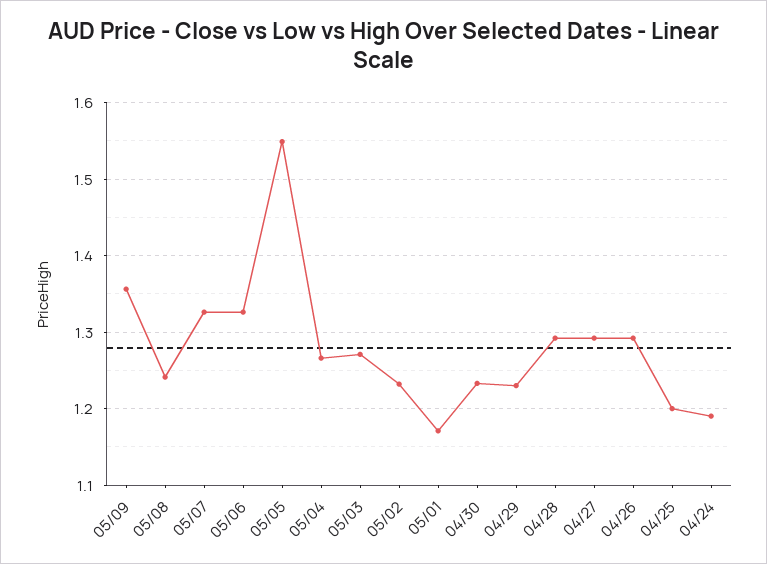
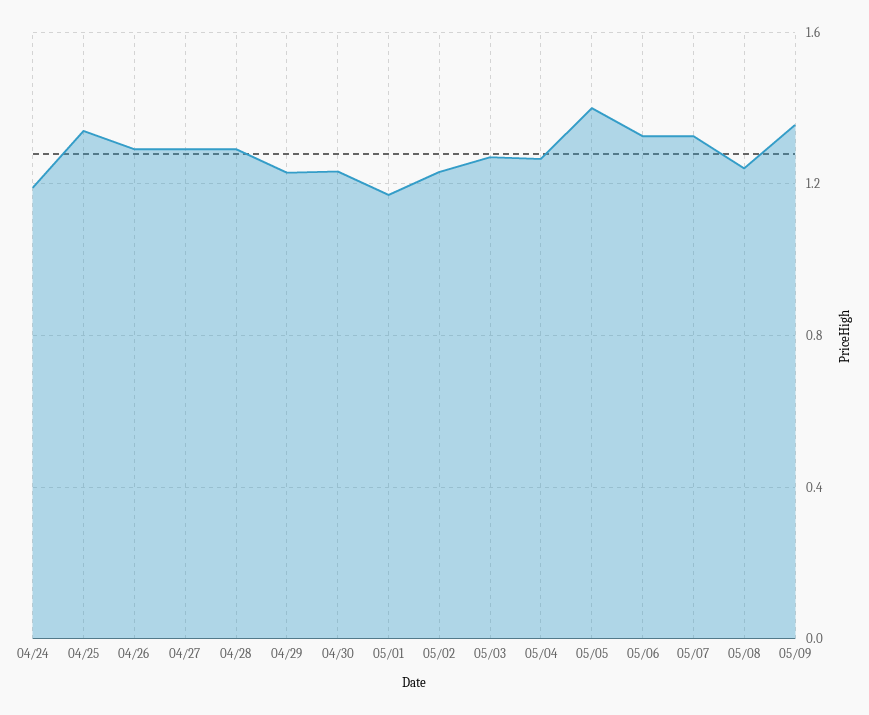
  {
    "05/09": 1.36,
    "05/08": 1.24,
    "05/07": 1.33,
    "05/06": 1.33,
-   "05/05": 1.55,
+   "05/05": 1.4,
    "05/04": 1.27,
    "05/03": 1.27,
    "05/02": 1.23,
    "05/01": 1.17,
    "04/30": 1.23,
    "04/29": 1.23,
    "04/28": 1.29,
    "04/27": 1.29,
    "04/26": 1.29,
-   "04/25": 1.2,
+   "04/25": 1.35,
    "04/24": 1.19
  }

